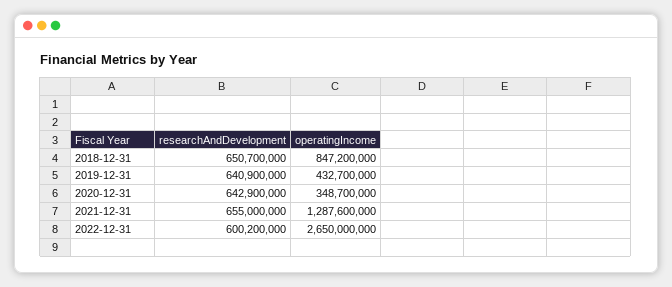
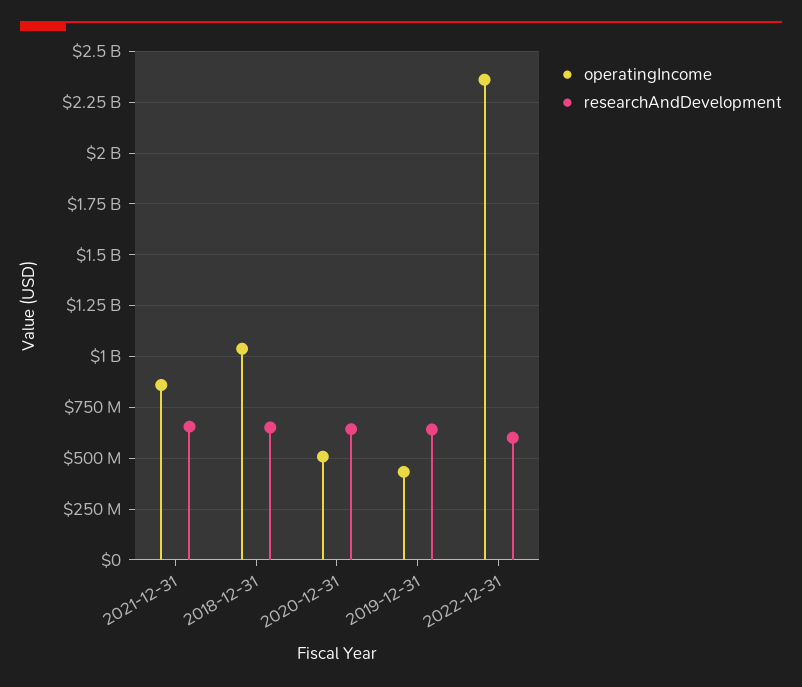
  {
    "researchAndDevelopment": {
      "2018-12-31": 650700000,
      "2019-12-31": 640900000,
      "2020-12-31": 642900000,
      "2021-12-31": 655000000,
      "2022-12-31": 600200000
    },
    "operatingIncome": {
-     "2018-12-31": 847200000,
+     "2018-12-31": 1050000000,
      "2019-12-31": 432700000,
-     "2020-12-31": 348700000,
+     "2020-12-31": 500000000,
-     "2021-12-31": 1287600000,
+     "2021-12-31": 850000000,
-     "2022-12-31": 2650000000
+     "2022-12-31": 2350000000
    }
  }

